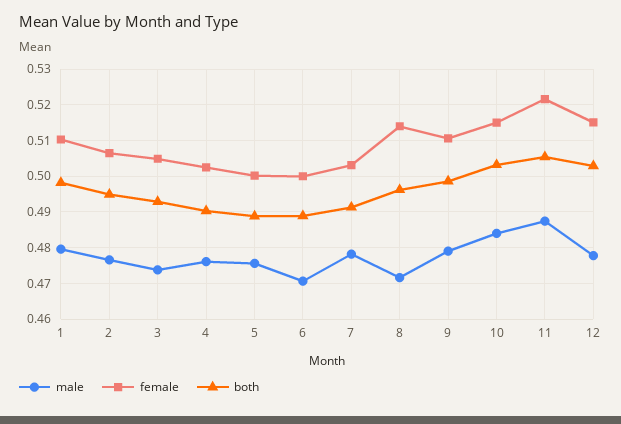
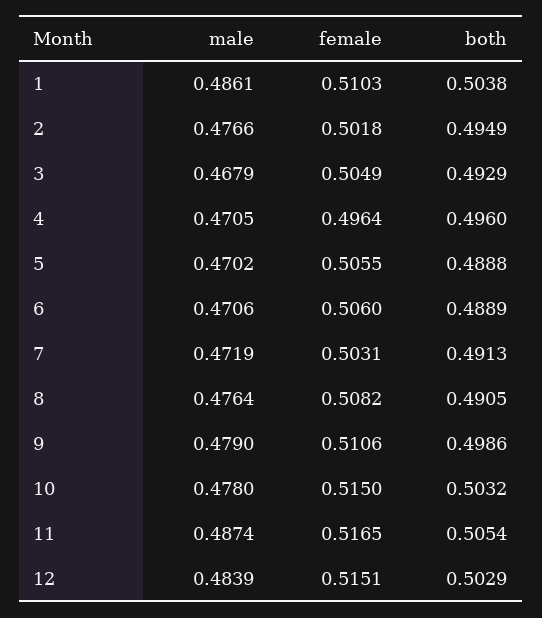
  {
    "male": {
-     "1": 0.48,
+     "1": 0.4861,
      "2": 0.4766,
-     "3": 0.474,
+     "3": 0.4679,
-     "4": 0.476,
+     "4": 0.4705,
-     "5": 0.476,
+     "5": 0.4702,
      "6": 0.4706,
-     "7": 0.478,
+     "7": 0.4719,
-     "8": 0.472,
+     "8": 0.4764,
      "9": 0.479,
-     "10": 0.484,
+     "10": 0.478,
      "11": 0.4874,
-     "12": 0.478
+     "12": 0.4839
    },
    "female": {
      "1": 0.5103,
-     "2": 0.506,
+     "2": 0.5018,
      "3": 0.5049,
-     "4": 0.502,
+     "4": 0.4964,
-     "5": 0.5,
+     "5": 0.5055,
-     "6": 0.5,
+     "6": 0.506,
      "7": 0.5031,
-     "8": 0.514,
+     "8": 0.5082,
      "9": 0.5106,
      "10": 0.515,
-     "11": 0.522,
+     "11": 0.5165,
      "12": 0.5151
    },
    "both": {
-     "1": 0.498,
+     "1": 0.5038,
      "2": 0.4949,
      "3": 0.4929,
-     "4": 0.49,
+     "4": 0.496,
      "5": 0.4888,
      "6": 0.4889,
      "7": 0.4913,
-     "8": 0.496,
+     "8": 0.4905,
      "9": 0.4986,
      "10": 0.5032,
      "11": 0.5054,
      "12": 0.5029
    }
  }

